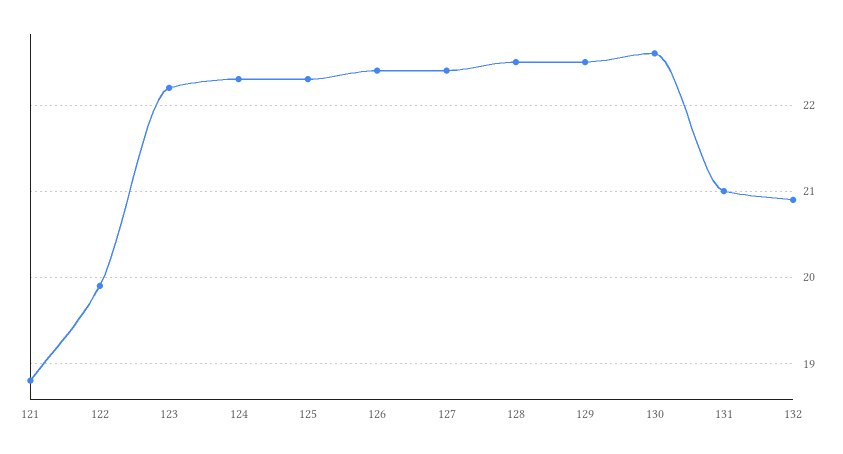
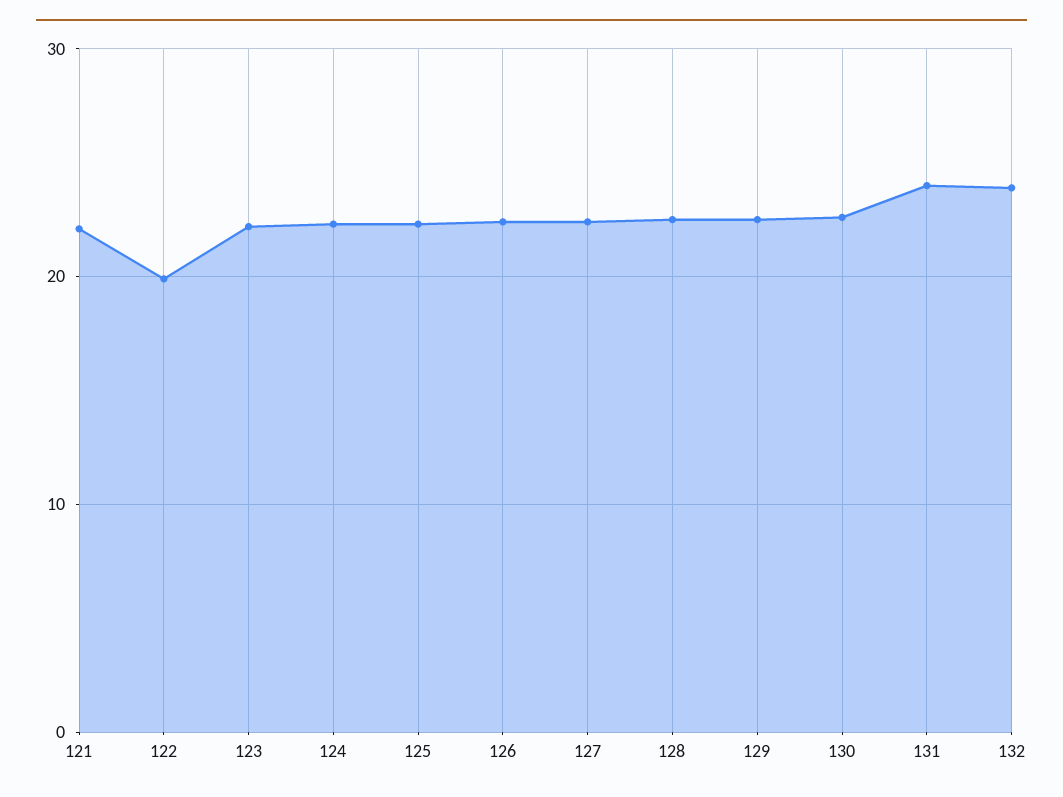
  {
-   "121": 18.8,
+   "121": 22,
    "122": 19.9,
    "123": 22.2,
    "124": 22.3,
    "125": 22.3,
    "126": 22.4,
    "127": 22.4,
    "128": 22.5,
    "129": 22.5,
    "130": 22.6,
-   "131": 21,
+   "131": 24,
-   "132": 20.9
+   "132": 24
  }

